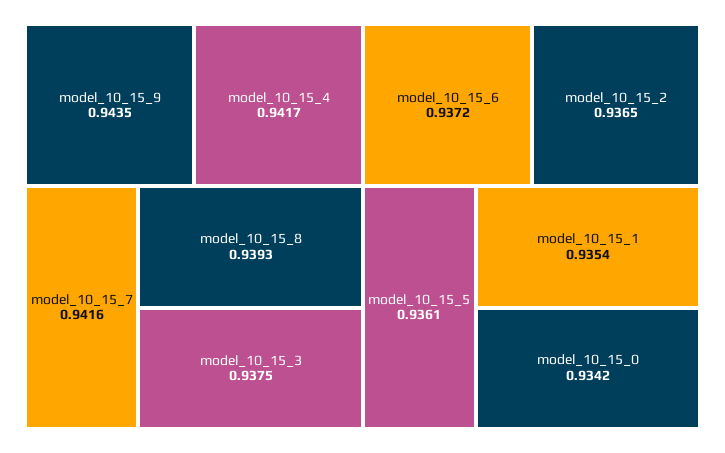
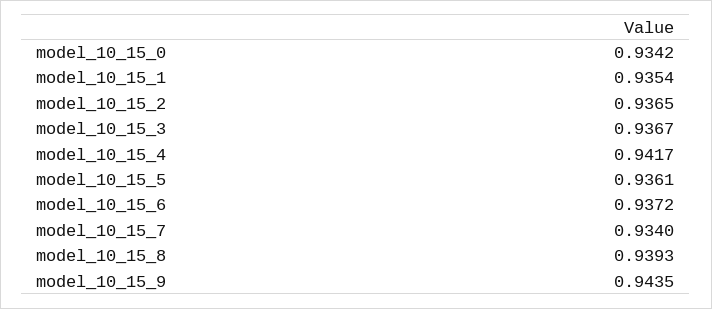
  {
    "model_10_15_9": 0.9435,
    "model_10_15_4": 0.9417,
-   "model_10_15_7": 0.9416,
+   "model_10_15_7": 0.934,
    "model_10_15_8": 0.9393,
-   "model_10_15_3": 0.9375,
+   "model_10_15_3": 0.9367,
    "model_10_15_6": 0.9372,
    "model_10_15_2": 0.9365,
    "model_10_15_5": 0.9361,
    "model_10_15_1": 0.9354,
    "model_10_15_0": 0.9342
  }

